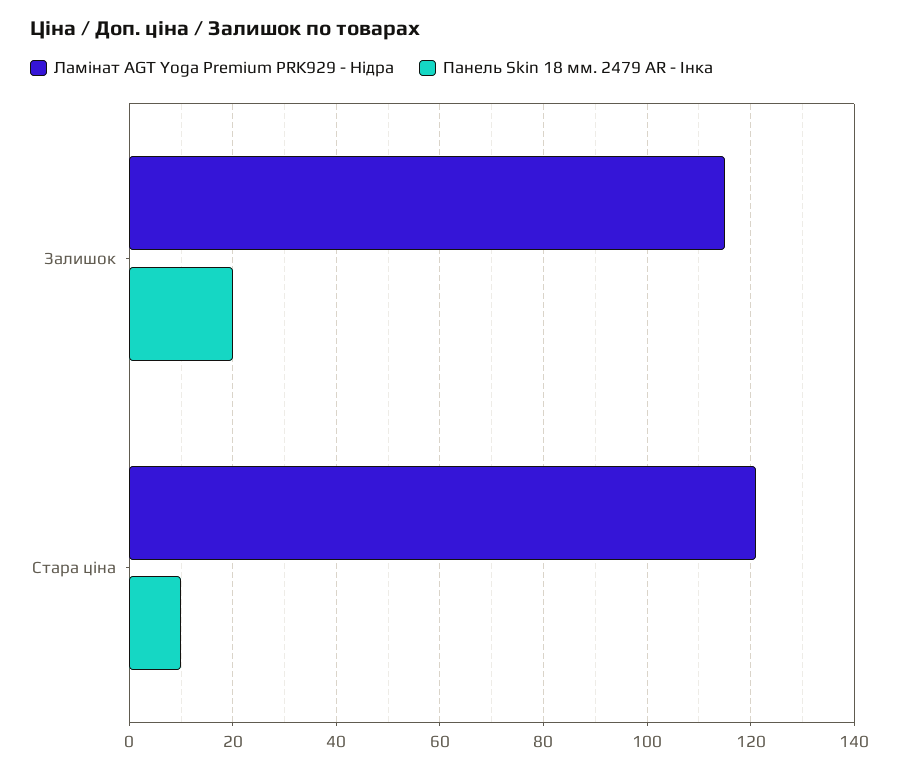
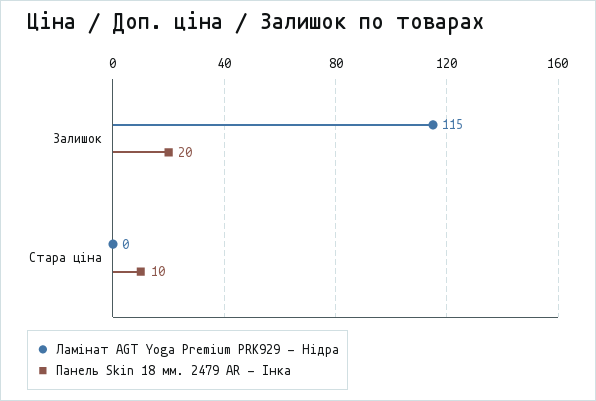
  {
    "Ламінат AGT Yoga Premium PRK929 - Нідра": {
      "Залишок": 115,
-     "Стара ціна": 120
+     "Стара ціна": 0
    },
    "Панель Skin 18 мм. 2479 AR - Інка": {
      "Залишок": 20,
      "Стара ціна": 10
    }
  }

